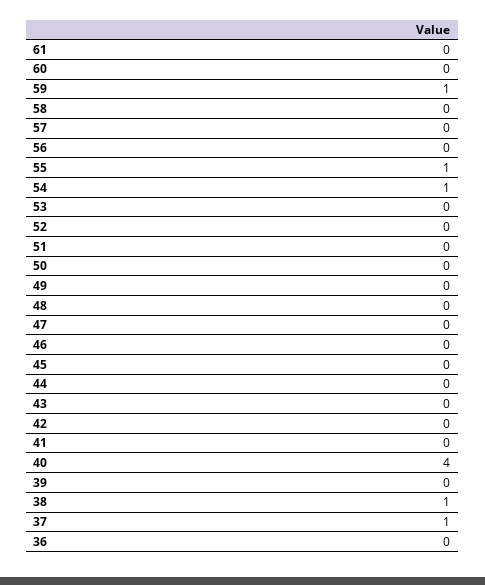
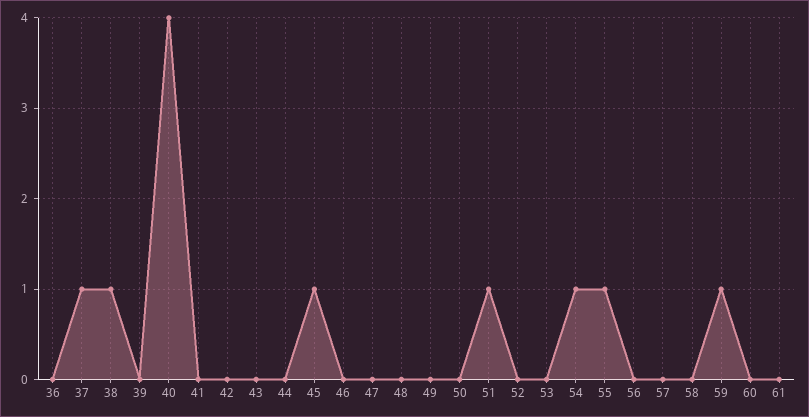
  {
    "61": 0,
    "60": 0,
    "59": 1,
    "58": 0,
    "57": 0,
    "56": 0,
    "55": 1,
    "54": 1,
    "53": 0,
    "52": 0,
-   "51": 0,
+   "51": 1,
    "50": 0,
    "49": 0,
    "48": 0,
    "47": 0,
    "46": 0,
-   "45": 0,
+   "45": 1,
    "44": 0,
    "43": 0,
    "42": 0,
    "41": 0,
    "40": 4,
    "39": 0,
    "38": 1,
    "37": 1,
    "36": 0
  }

